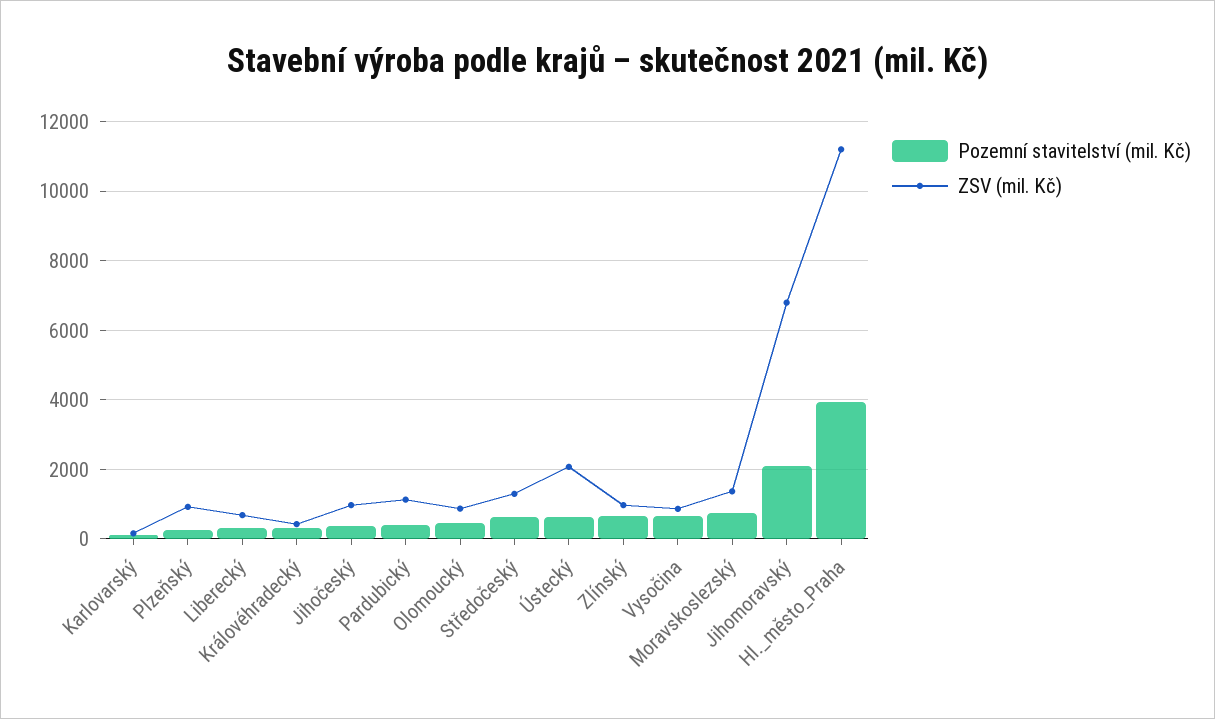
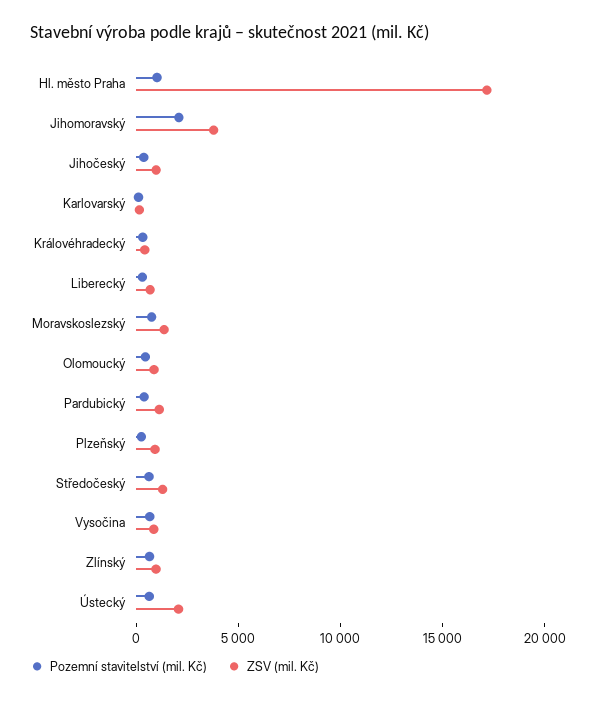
  {
    "Pozemní stavitelství (mil. Kč)": {
      "Karlovarský": 200,
      "Plzeňský": 200,
      "Liberecký": 400,
      "Královéhradecký": 400,
      "Jihočeský": 400,
      "Pardubický": 400,
      "Olomoucký": 400,
      "Středočeský": 600,
      "Ústecký": 600,
      "Zlínský": 600,
      "Vysočina": 600,
      "Moravskoslezský": 800,
      "Jihomoravský": 2000,
-     "Hl._město_Praha": 4000
+     "Hl._město_Praha": 1000
    },
    "ZSV (mil. Kč)": {
      "Karlovarský": 200,
      "Plzeňský": 1000,
      "Liberecký": 600,
      "Královéhradecký": 400,
      "Jihočeský": 1000,
      "Pardubický": 1200,
      "Olomoucký": 800,
      "Středočeský": 1200,
      "Ústecký": 2000,
      "Zlínský": 1000,
      "Vysočina": 800,
      "Moravskoslezský": 1400,
-     "Jihomoravský": 6800,
+     "Jihomoravský": 4000,
-     "Hl._město_Praha": 11200
+     "Hl._město_Praha": 17000
    }
  }

